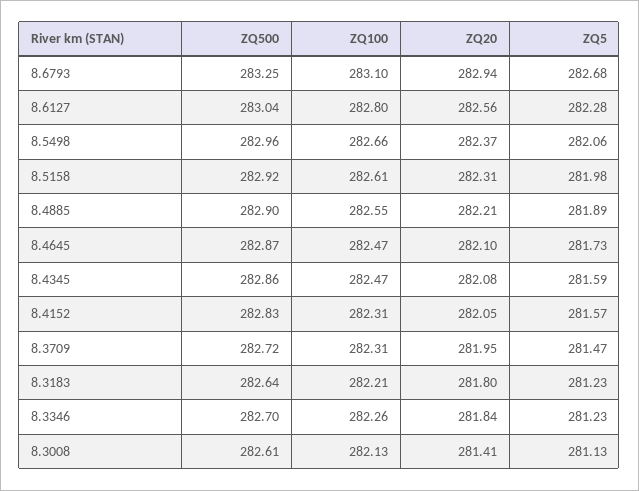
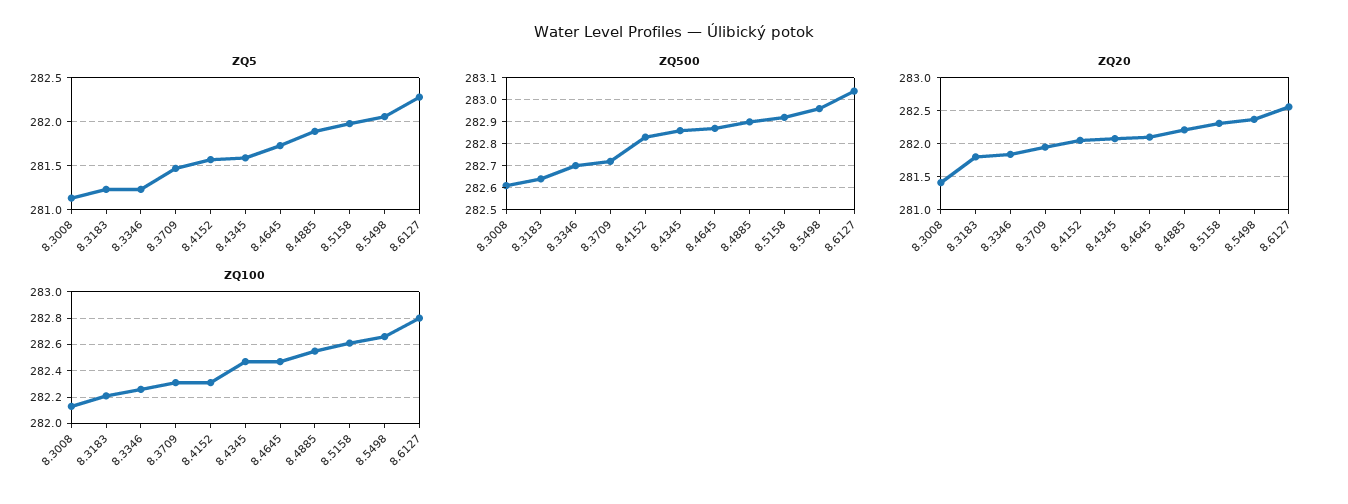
  {
    "ZQ500": {
-     "8.6793": 283.25,
      "8.6127": 283.04,
      "8.5498": 282.96,
      "8.5158": 282.92,
      "8.4885": 282.9,
      "8.4645": 282.87,
      "8.4345": 282.86,
      "8.4152": 282.83,
      "8.3709": 282.72,
      "8.3183": 282.64,
      "8.3346": 282.7,
      "8.3008": 282.61
    },
    "ZQ100": {
-     "8.6793": 283.1,
      "8.6127": 282.8,
      "8.5498": 282.66,
      "8.5158": 282.61,
      "8.4885": 282.55,
      "8.4645": 282.47,
      "8.4345": 282.47,
      "8.4152": 282.31,
      "8.3709": 282.31,
      "8.3183": 282.21,
      "8.3346": 282.26,
      "8.3008": 282.13
    },
    "ZQ20": {
-     "8.6793": 282.94,
      "8.6127": 282.56,
      "8.5498": 282.37,
      "8.5158": 282.31,
      "8.4885": 282.21,
      "8.4645": 282.1,
      "8.4345": 282.08,
      "8.4152": 282.05,
      "8.3709": 281.95,
      "8.3183": 281.8,
      "8.3346": 281.84,
      "8.3008": 281.41
    },
    "ZQ5": {
-     "8.6793": 282.68,
      "8.6127": 282.28,
      "8.5498": 282.06,
      "8.5158": 281.98,
      "8.4885": 281.89,
      "8.4645": 281.73,
      "8.4345": 281.59,
      "8.4152": 281.57,
      "8.3709": 281.47,
      "8.3183": 281.23,
      "8.3346": 281.23,
      "8.3008": 281.13
    }
  }

